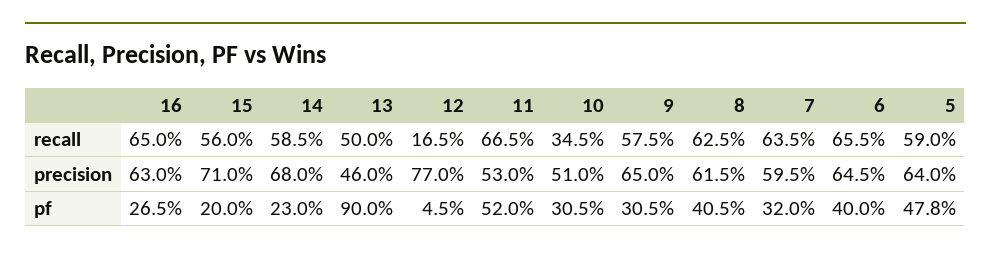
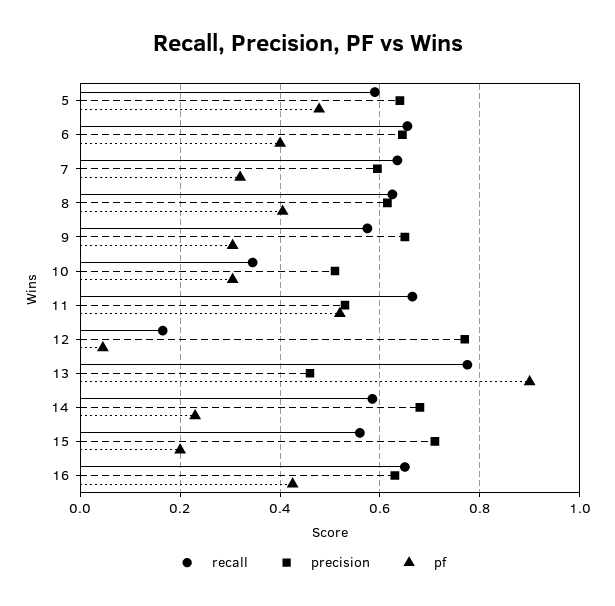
  {
    "recall": {
      "16": 0.65,
      "15": 0.56,
      "14": 0.585,
-     "13": 0.5,
+     "13": 0.78,
      "12": 0.165,
      "11": 0.665,
      "10": 0.345,
      "9": 0.575,
      "8": 0.625,
      "7": 0.635,
      "6": 0.655,
      "5": 0.59
    },
    "precision": {
      "16": 0.63,
      "15": 0.71,
      "14": 0.68,
      "13": 0.46,
      "12": 0.77,
      "11": 0.53,
      "10": 0.51,
      "9": 0.65,
      "8": 0.615,
      "7": 0.595,
      "6": 0.645,
      "5": 0.64
    },
    "pf": {
-     "16": 0.265,
+     "16": 0.42,
      "15": 0.2,
      "14": 0.23,
      "13": 0.9,
      "12": 0.045,
      "11": 0.52,
      "10": 0.305,
      "9": 0.305,
      "8": 0.405,
      "7": 0.32,
      "6": 0.4,
      "5": 0.478
    }
  }

